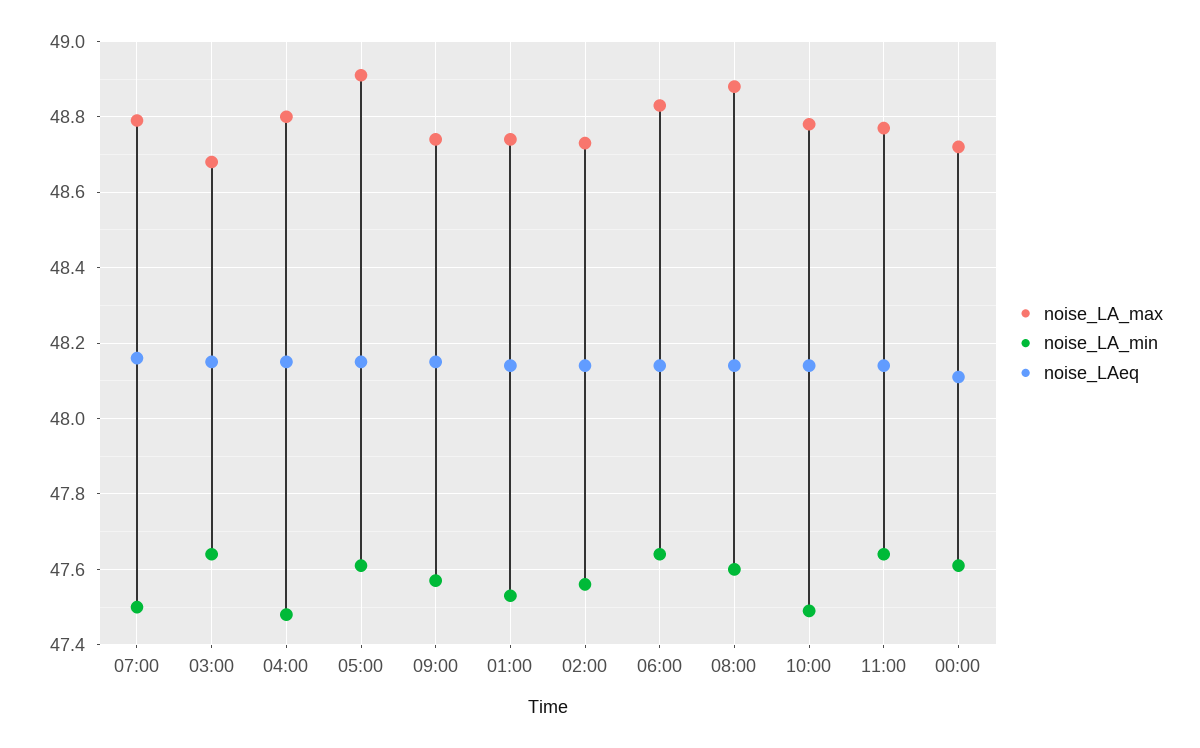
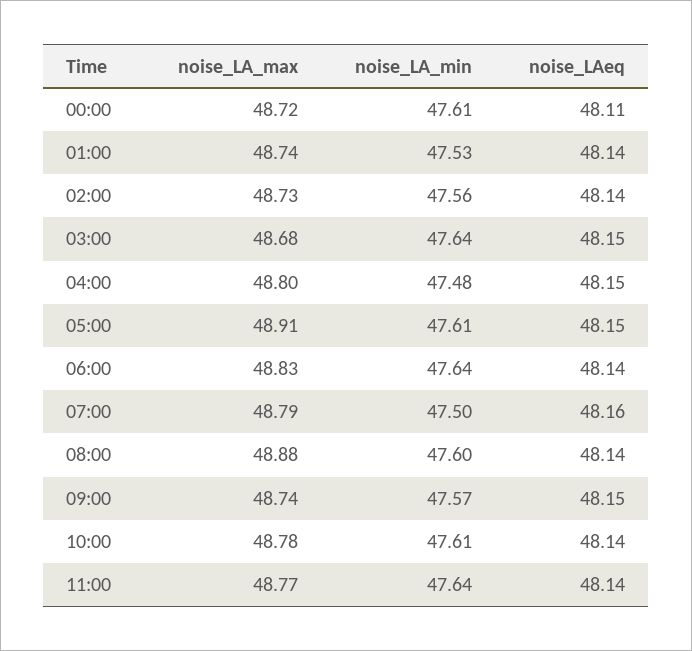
  {
    "noise_LA_max": {
      "07:00": 48.79,
      "03:00": 48.68,
      "04:00": 48.8,
      "05:00": 48.91,
      "09:00": 48.74,
      "01:00": 48.74,
      "02:00": 48.73,
      "06:00": 48.83,
      "08:00": 48.88,
      "10:00": 48.78,
      "11:00": 48.77,
      "00:00": 48.72
    },
    "noise_LA_min": {
      "07:00": 47.5,
      "03:00": 47.64,
      "04:00": 47.48,
      "05:00": 47.61,
      "09:00": 47.57,
      "01:00": 47.53,
      "02:00": 47.56,
      "06:00": 47.64,
      "08:00": 47.6,
-     "10:00": 47.5,
+     "10:00": 47.61,
      "11:00": 47.64,
      "00:00": 47.61
    },
    "noise_LAeq": {
      "07:00": 48.16,
      "03:00": 48.15,
      "04:00": 48.15,
      "05:00": 48.15,
      "09:00": 48.15,
      "01:00": 48.14,
      "02:00": 48.14,
      "06:00": 48.14,
      "08:00": 48.14,
      "10:00": 48.14,
      "11:00": 48.14,
      "00:00": 48.11
    }
  }

